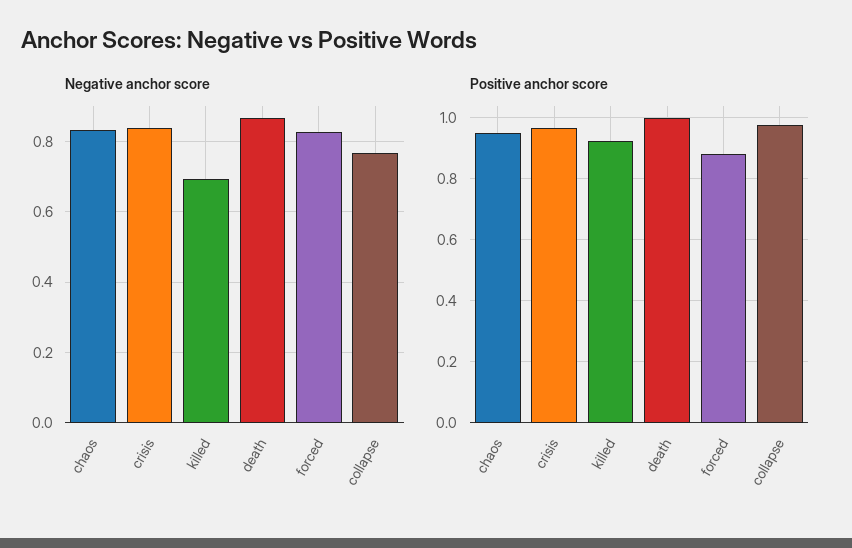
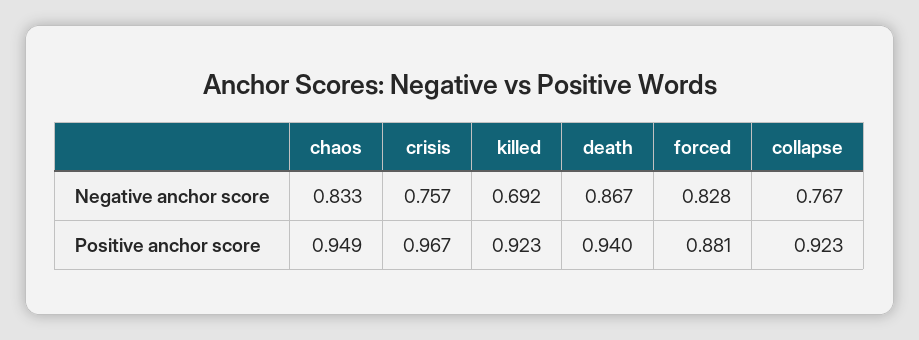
  {
    "Negative anchor score": {
      "chaos": 0.833,
-     "crisis": 0.84,
+     "crisis": 0.757,
      "killed": 0.692,
      "death": 0.867,
      "forced": 0.828,
      "collapse": 0.767
    },
    "Positive anchor score": {
      "chaos": 0.949,
      "crisis": 0.967,
      "killed": 0.923,
-     "death": 1,
+     "death": 0.94,
      "forced": 0.881,
-     "collapse": 0.98
+     "collapse": 0.923
    }
  }

